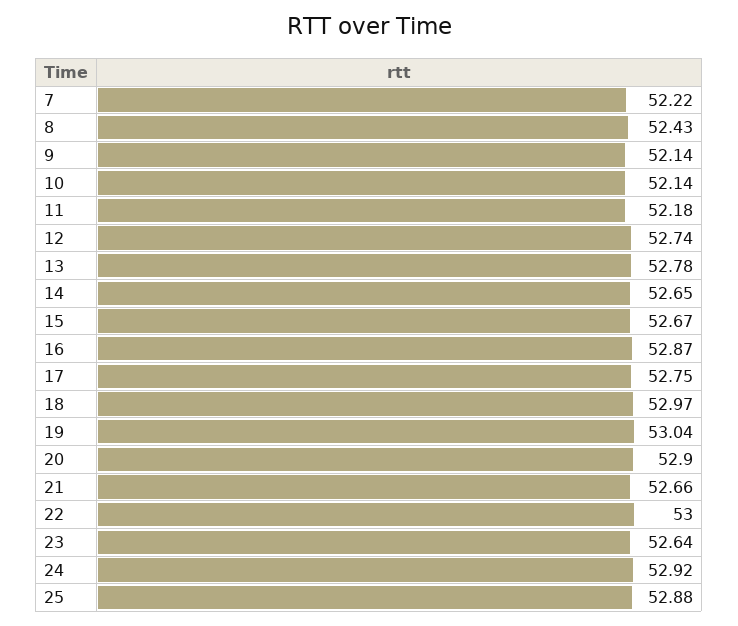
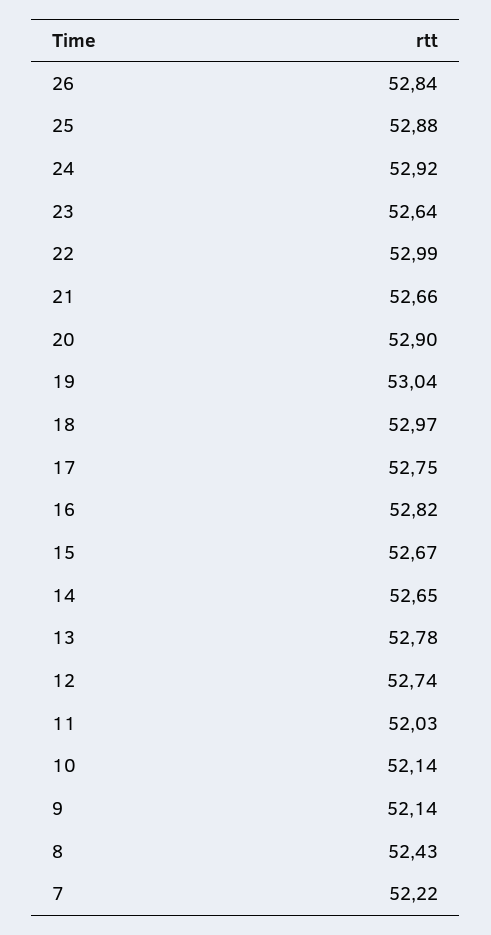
  {
    "7": 52.22,
    "8": 52.43,
    "9": 52.14,
    "10": 52.14,
-   "11": 52.18,
+   "11": 52.03,
    "12": 52.74,
    "13": 52.78,
    "14": 52.65,
    "15": 52.67,
-   "16": 52.87,
+   "16": 52.82,
    "17": 52.75,
    "18": 52.97,
    "19": 53.04,
    "20": 52.9,
    "21": 52.66,
-   "22": 53,
+   "22": 52.99,
    "23": 52.64,
    "24": 52.92,
-   "25": 52.88
+   "25": 52.88,
+   "26": 52.84
  }

